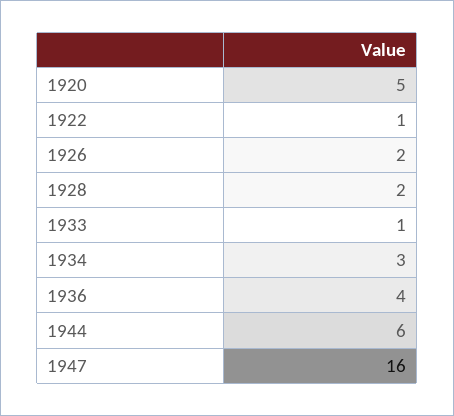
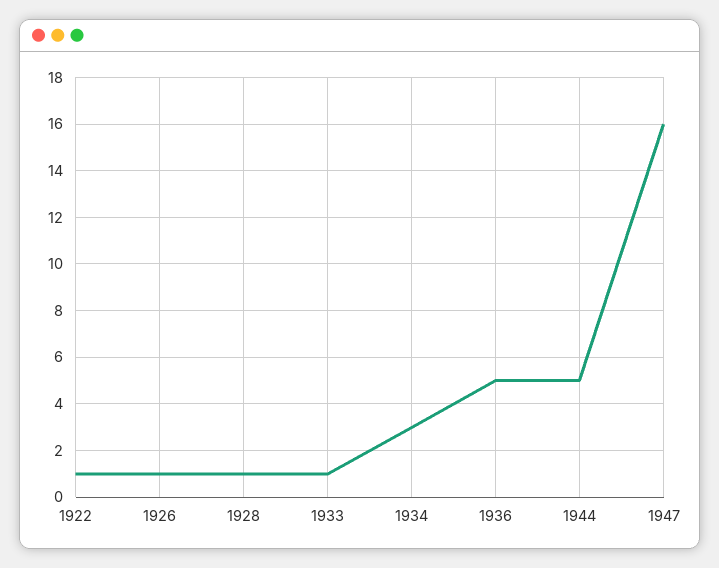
  {
-   "1920": 5,
    "1922": 1,
-   "1926": 2,
+   "1926": 1,
-   "1928": 2,
+   "1928": 1,
    "1933": 1,
    "1934": 3,
-   "1936": 4,
+   "1936": 5,
-   "1944": 6,
+   "1944": 5,
    "1947": 16
  }

